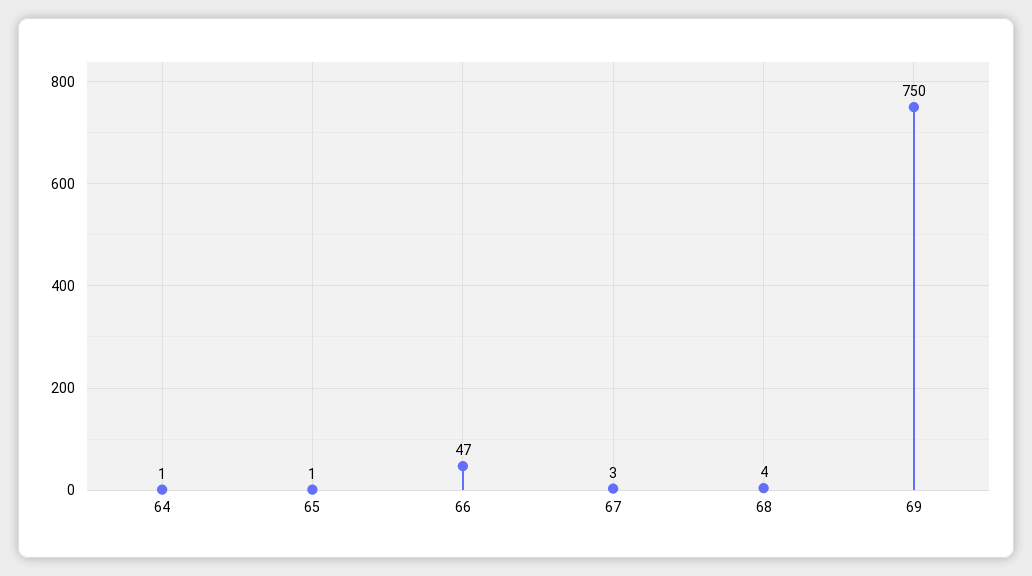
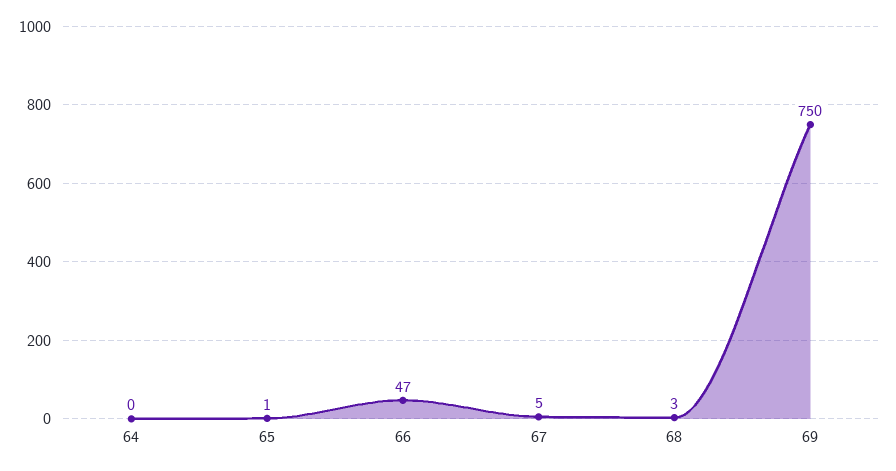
  {
-   "64": 1,
+   "64": 0,
    "65": 1,
    "66": 47,
-   "67": 3,
+   "67": 5,
-   "68": 4,
+   "68": 3,
    "69": 750
  }

